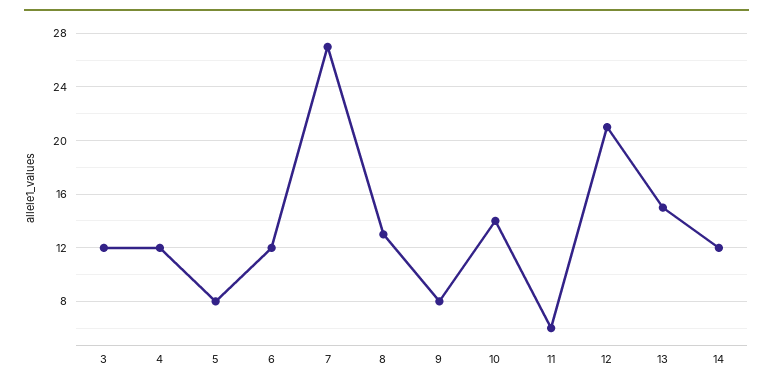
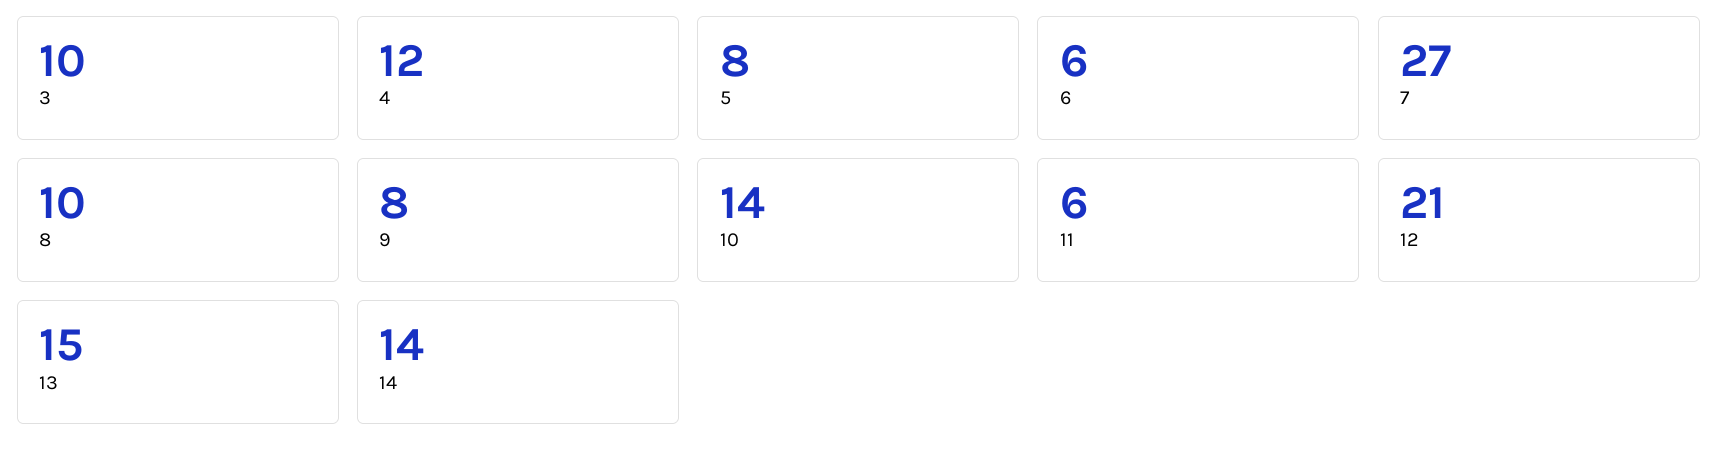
  {
-   "3": 12,
+   "3": 10,
    "4": 12,
    "5": 8,
-   "6": 12,
+   "6": 6,
    "7": 27,
-   "8": 13,
+   "8": 10,
    "9": 8,
    "10": 14,
    "11": 6,
    "12": 21,
    "13": 15,
-   "14": 12
+   "14": 14
  }

